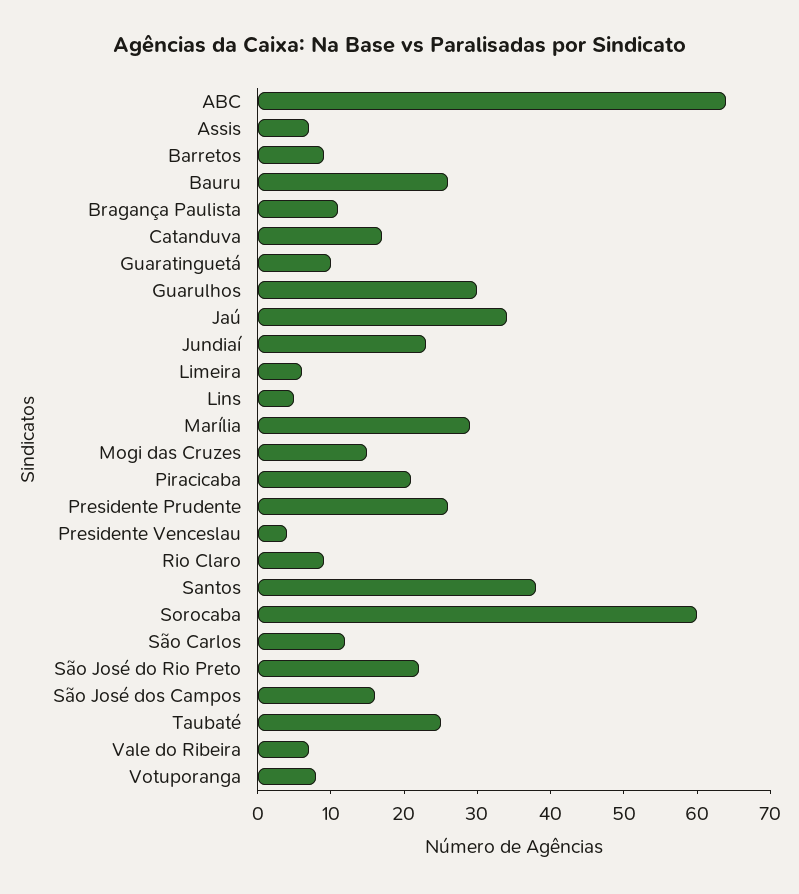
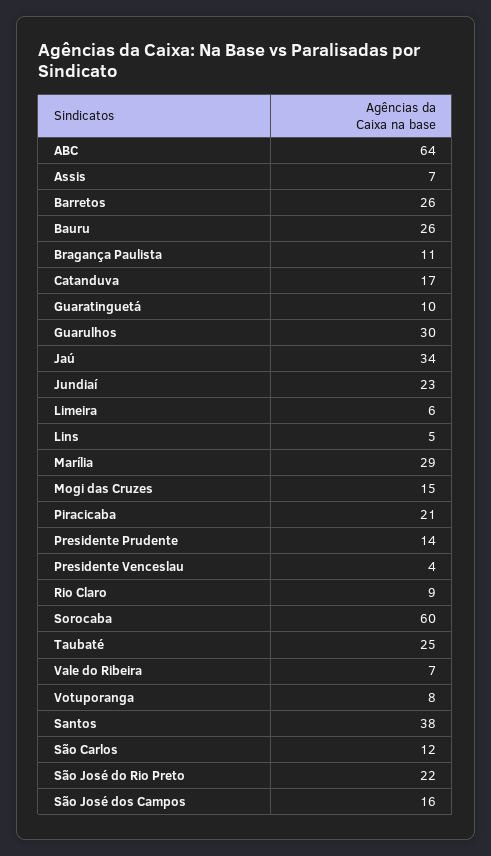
  {
    "ABC": 64,
    "Assis": 7,
-   "Barretos": 10,
+   "Barretos": 26,
    "Bauru": 26,
    "Bragança Paulista": 11,
    "Catanduva": 17,
    "Guaratinguetá": 10,
    "Guarulhos": 30,
    "Jaú": 34,
    "Jundiaí": 23,
    "Limeira": 6,
    "Lins": 5,
    "Marília": 29,
    "Mogi das Cruzes": 15,
    "Piracicaba": 21,
-   "Presidente Prudente": 25,
+   "Presidente Prudente": 14,
    "Presidente Venceslau": 4,
    "Rio Claro": 9,
    "Santos": 38,
    "Sorocaba": 60,
    "São Carlos": 12,
    "São José do Rio Preto": 22,
    "São José dos Campos": 16,
    "Taubaté": 25,
    "Vale do Ribeira": 7,
    "Votuporanga": 8
  }

